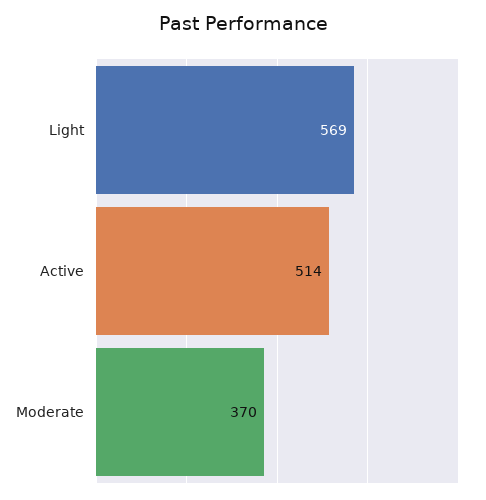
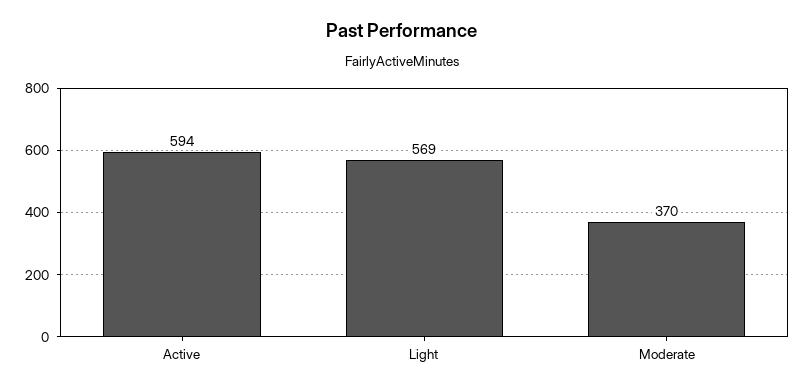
  {
    "Light": 569,
-   "Active": 514,
+   "Active": 594,
    "Moderate": 370
  }

